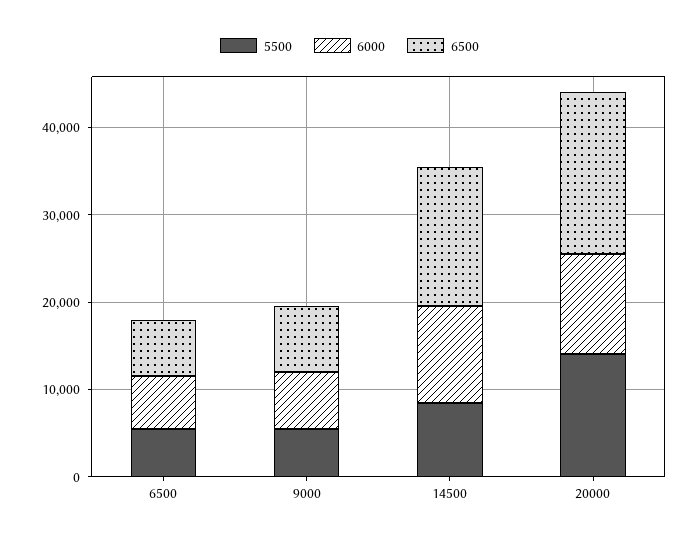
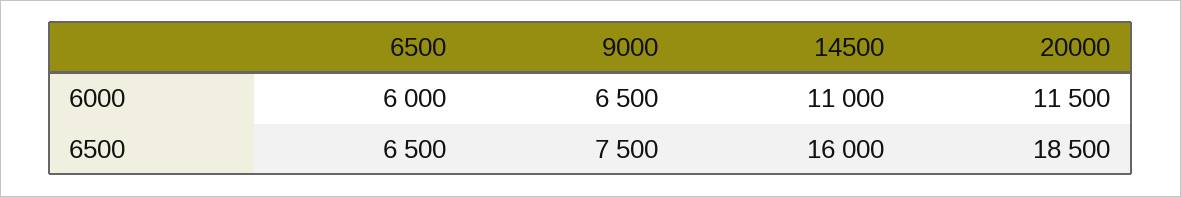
  {
-   "5500": {
-     "6500": 6000,
-     "9000": 6000,
-     "14500": 8000,
-     "20000": 14000
-   },
    "6000": {
      "6500": 6000,
      "9000": 6500,
      "14500": 11000,
      "20000": 11500
    },
    "6500": {
      "6500": 6500,
      "9000": 7500,
      "14500": 16000,
      "20000": 18500
    }
  }

